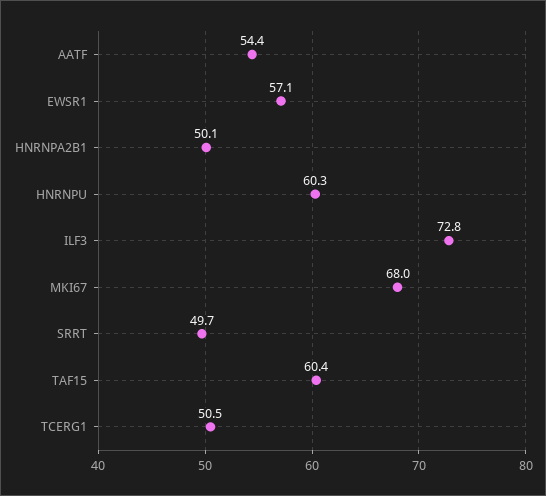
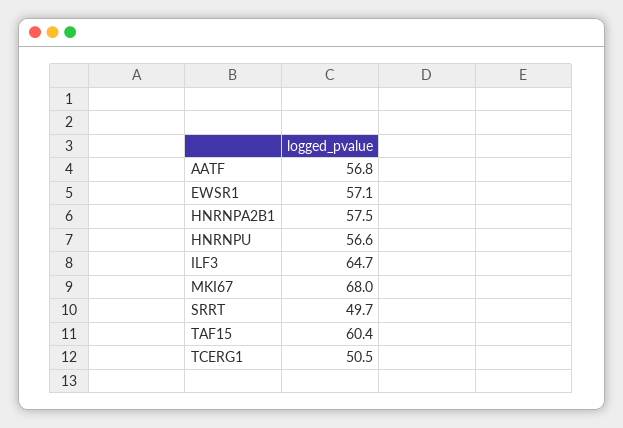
  {
-   "AATF": 54.4,
+   "AATF": 56.8,
    "EWSR1": 57.1,
-   "HNRNPA2B1": 50.1,
+   "HNRNPA2B1": 57.5,
-   "HNRNPU": 60.3,
+   "HNRNPU": 56.6,
-   "ILF3": 72.8,
+   "ILF3": 64.7,
    "MKI67": 68,
    "SRRT": 49.7,
    "TAF15": 60.4,
    "TCERG1": 50.5
  }

